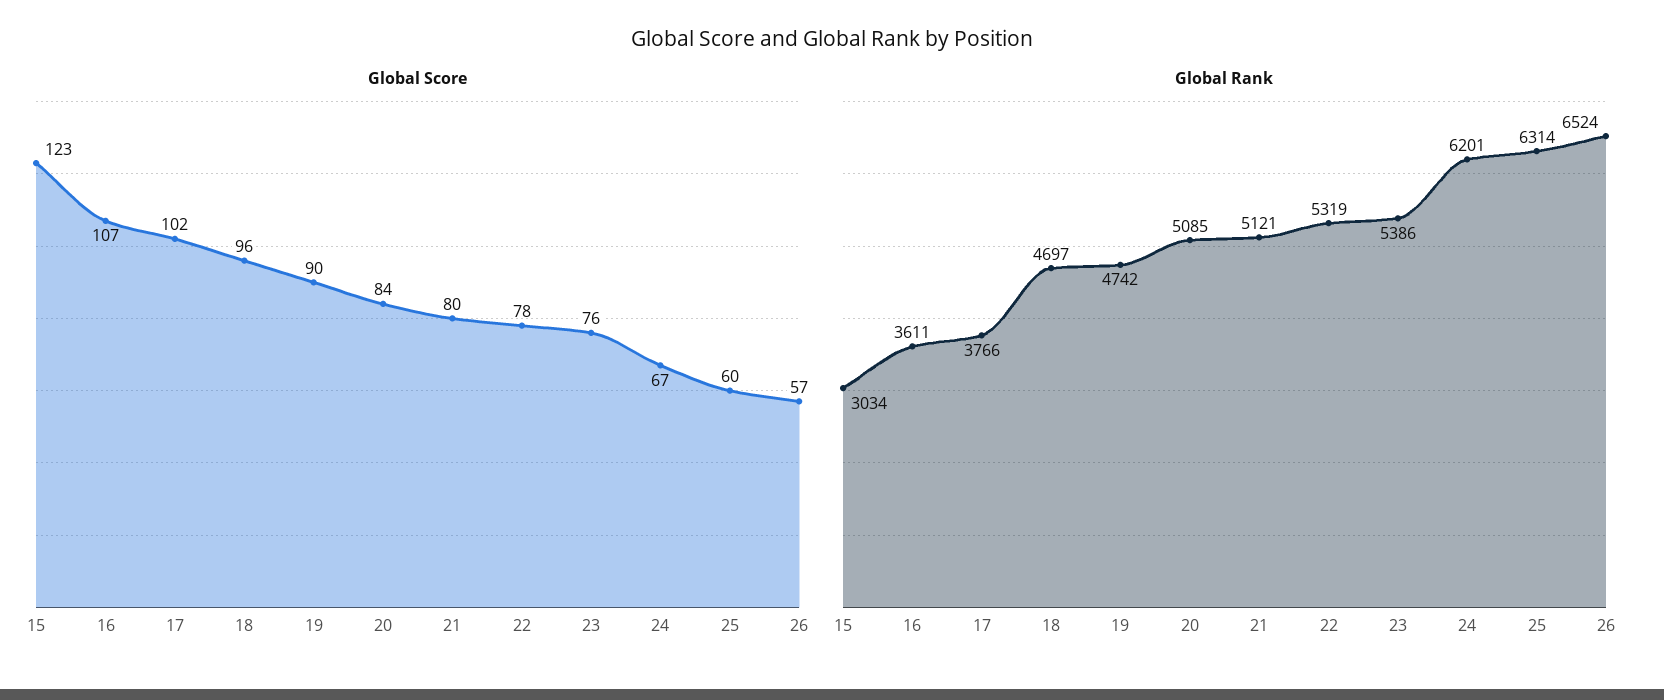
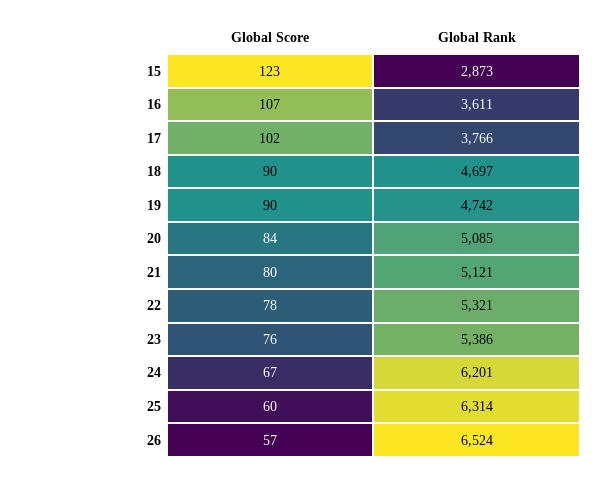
  {
    "Global Score": {
      "15": 123,
      "16": 107,
      "17": 102,
-     "18": 96,
+     "18": 90,
      "19": 90,
      "20": 84,
      "21": 80,
      "22": 78,
      "23": 76,
      "24": 67,
      "25": 60,
      "26": 57
    },
    "Global Rank": {
-     "15": 3034,
+     "15": 2873,
      "16": 3611,
      "17": 3766,
      "18": 4697,
      "19": 4742,
      "20": 5085,
      "21": 5121,
-     "22": 5319,
+     "22": 5321,
      "23": 5386,
      "24": 6201,
      "25": 6314,
      "26": 6524
    }
  }

